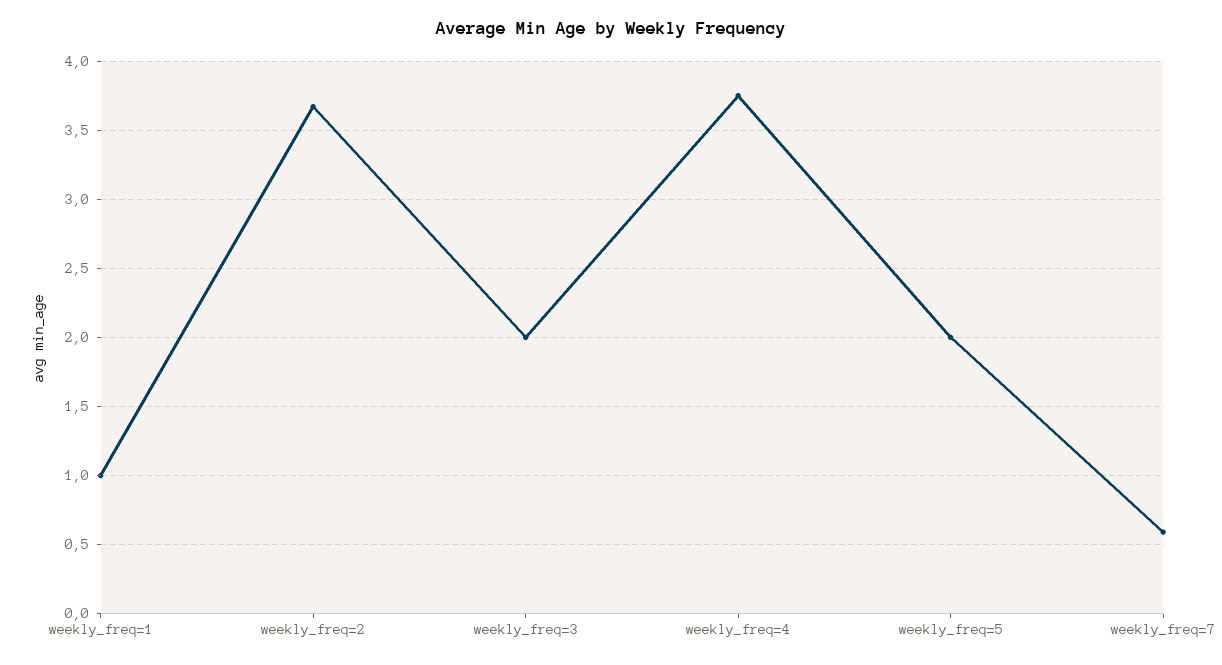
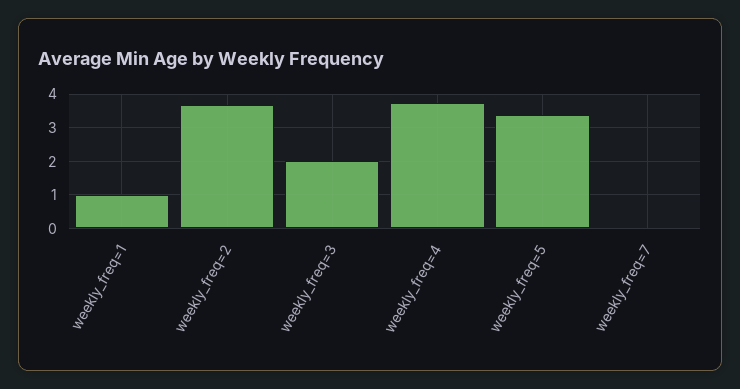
  {
    "weekly_freq=1": 1,
    "weekly_freq=2": 3.65,
    "weekly_freq=3": 2,
    "weekly_freq=4": 3.75,
-   "weekly_freq=5": 2,
+   "weekly_freq=5": 3.4,
-   "weekly_freq=7": 0.6
+   "weekly_freq=7": 0
  }

